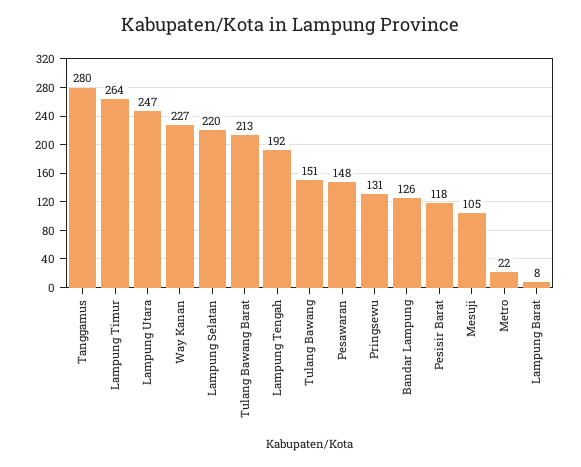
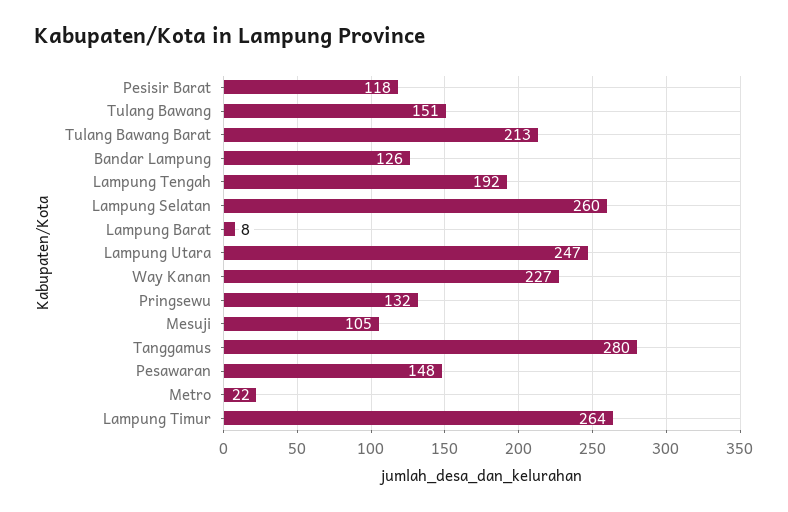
  {
    "Tanggamus": 280,
    "Lampung Timur": 264,
    "Lampung Utara": 247,
    "Way Kanan": 227,
-   "Lampung Selatan": 220,
+   "Lampung Selatan": 260,
    "Tulang Bawang Barat": 213,
    "Lampung Tengah": 192,
    "Tulang Bawang": 151,
    "Pesawaran": 148,
-   "Pringsewu": 131,
+   "Pringsewu": 132,
    "Bandar Lampung": 126,
    "Pesisir Barat": 118,
    "Mesuji": 105,
    "Metro": 22,
    "Lampung Barat": 8
  }

